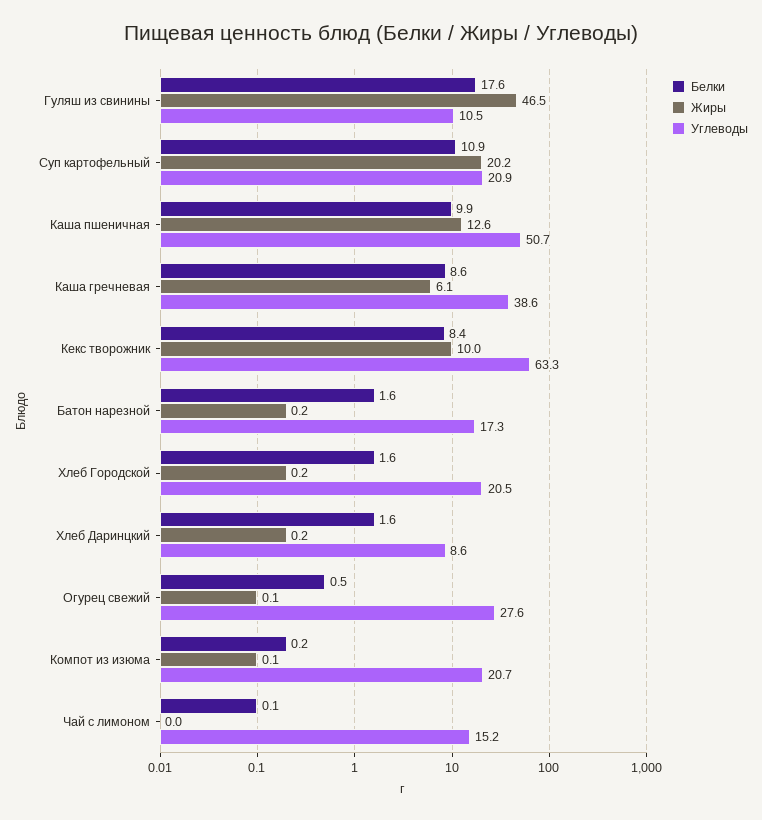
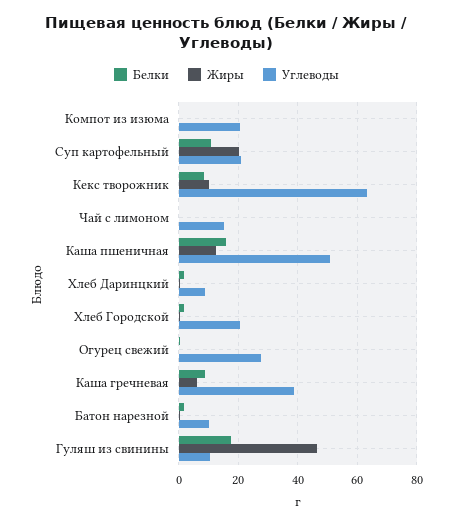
  {
    "Белки": {
      "Гуляш из свинины": 17.6,
      "Суп картофельный": 10.9,
-     "Каша пшеничная": 9.9,
+     "Каша пшеничная": 15,
      "Каша гречневая": 8.6,
      "Кекс творожник": 8.4,
      "Батон нарезной": 1.6,
      "Хлеб Городской": 1.6,
      "Хлеб Даринцкий": 1.6,
      "Огурец свежий": 0.5,
      "Компот из изюма": 0.2,
      "Чай с лимоном": 0.1
    },
    "Жиры": {
      "Гуляш из свинины": 46.5,
      "Суп картофельный": 20.2,
      "Каша пшеничная": 12.6,
      "Каша гречневая": 6.1,
      "Кекс творожник": 10,
      "Батон нарезной": 0.2,
      "Хлеб Городской": 0.2,
      "Хлеб Даринцкий": 0.2,
      "Огурец свежий": 0.1,
      "Компот из изюма": 0.1,
      "Чай с лимоном": 0
    },
    "Углеводы": {
      "Гуляш из свинины": 10.5,
      "Суп картофельный": 20.9,
      "Каша пшеничная": 50.7,
      "Каша гречневая": 38.6,
      "Кекс творожник": 63.3,
-     "Батон нарезной": 17.3,
+     "Батон нарезной": 10,
      "Хлеб Городской": 20.5,
      "Хлеб Даринцкий": 8.6,
      "Огурец свежий": 27.6,
      "Компот из изюма": 20.7,
      "Чай с лимоном": 15.2
    }
  }

